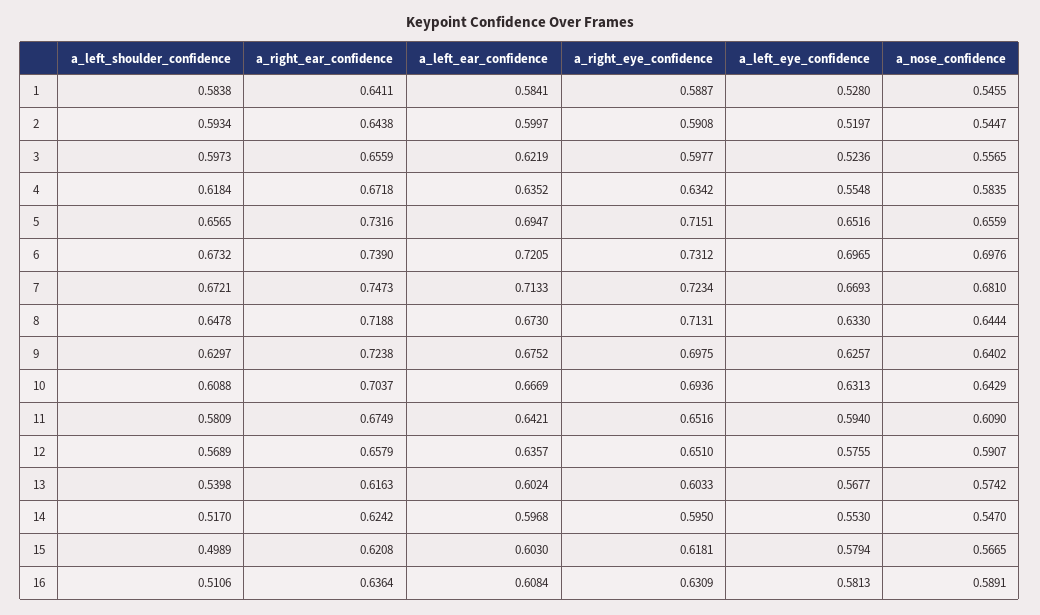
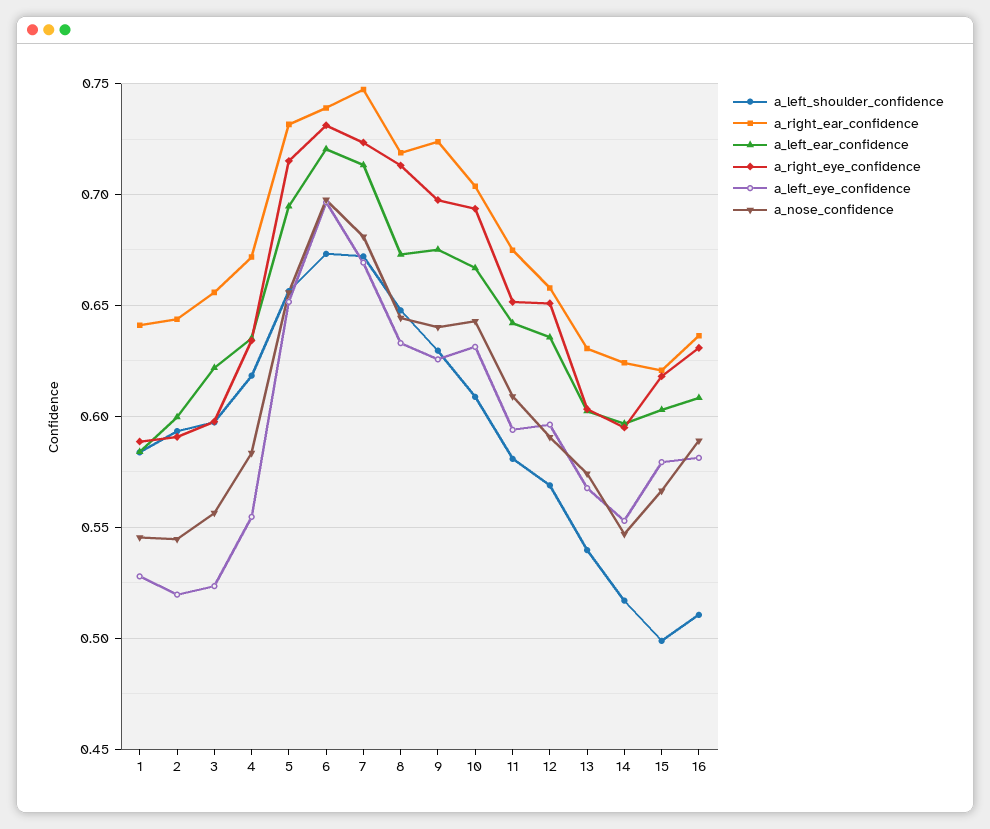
  {
    "a_left_shoulder_confidence": {
      "1": 0.5838,
      "2": 0.5934,
      "3": 0.5973,
      "4": 0.6184,
      "5": 0.6565,
      "6": 0.6732,
      "7": 0.6721,
      "8": 0.6478,
      "9": 0.6297,
      "10": 0.6088,
      "11": 0.5809,
      "12": 0.5689,
      "13": 0.5398,
      "14": 0.517,
      "15": 0.4989,
      "16": 0.5106
    },
    "a_right_ear_confidence": {
      "1": 0.6411,
      "2": 0.6438,
      "3": 0.6559,
      "4": 0.6718,
      "5": 0.7316,
      "6": 0.739,
      "7": 0.7473,
      "8": 0.7188,
      "9": 0.7238,
      "10": 0.7037,
      "11": 0.6749,
      "12": 0.6579,
-     "13": 0.6163,
+     "13": 0.63,
      "14": 0.6242,
      "15": 0.6208,
      "16": 0.6364
    },
    "a_left_ear_confidence": {
      "1": 0.5841,
      "2": 0.5997,
      "3": 0.6219,
      "4": 0.6352,
      "5": 0.6947,
      "6": 0.7205,
      "7": 0.7133,
      "8": 0.673,
      "9": 0.6752,
      "10": 0.6669,
      "11": 0.6421,
      "12": 0.6357,
      "13": 0.6024,
      "14": 0.5968,
      "15": 0.603,
      "16": 0.6084
    },
    "a_right_eye_confidence": {
      "1": 0.5887,
      "2": 0.5908,
      "3": 0.5977,
      "4": 0.6342,
      "5": 0.7151,
      "6": 0.7312,
      "7": 0.7234,
      "8": 0.7131,
      "9": 0.6975,
      "10": 0.6936,
      "11": 0.6516,
      "12": 0.651,
      "13": 0.6033,
      "14": 0.595,
      "15": 0.6181,
      "16": 0.6309
    },
    "a_left_eye_confidence": {
      "1": 0.528,
      "2": 0.5197,
      "3": 0.5236,
      "4": 0.5548,
      "5": 0.6516,
      "6": 0.6965,
      "7": 0.6693,
      "8": 0.633,
      "9": 0.6257,
      "10": 0.6313,
      "11": 0.594,
-     "12": 0.5755,
+     "12": 0.595,
      "13": 0.5677,
      "14": 0.553,
      "15": 0.5794,
      "16": 0.5813
    },
    "a_nose_confidence": {
      "1": 0.5455,
      "2": 0.5447,
      "3": 0.5565,
      "4": 0.5835,
      "5": 0.6559,
      "6": 0.6976,
      "7": 0.681,
      "8": 0.6444,
      "9": 0.6402,
      "10": 0.6429,
      "11": 0.609,
      "12": 0.5907,
      "13": 0.5742,
      "14": 0.547,
      "15": 0.5665,
      "16": 0.5891
    }
  }

